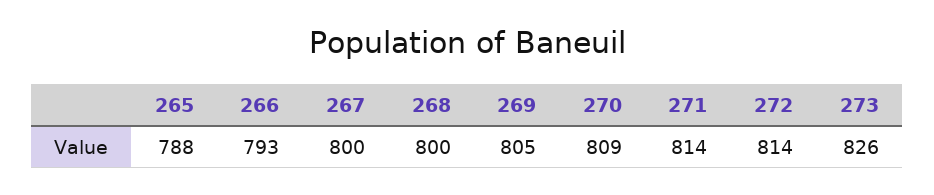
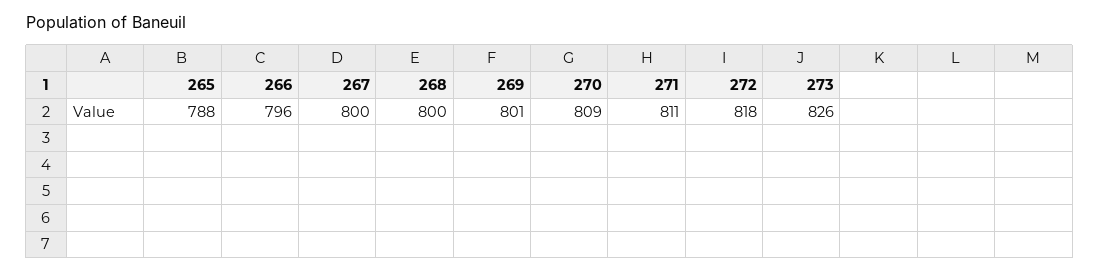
  {
    "265": 788,
-   "266": 793,
+   "266": 796,
    "267": 800,
    "268": 800,
-   "269": 805,
+   "269": 801,
    "270": 809,
-   "271": 814,
+   "271": 811,
-   "272": 814,
+   "272": 818,
    "273": 826
  }

